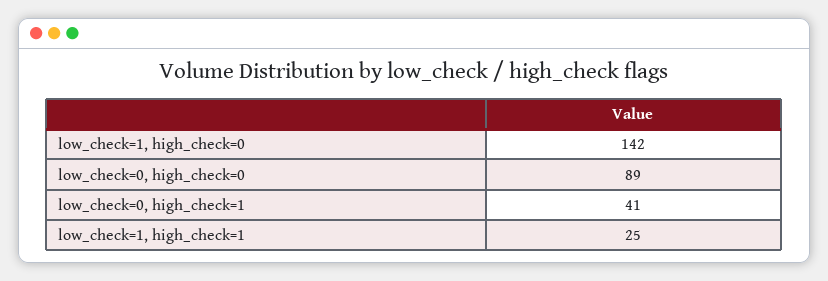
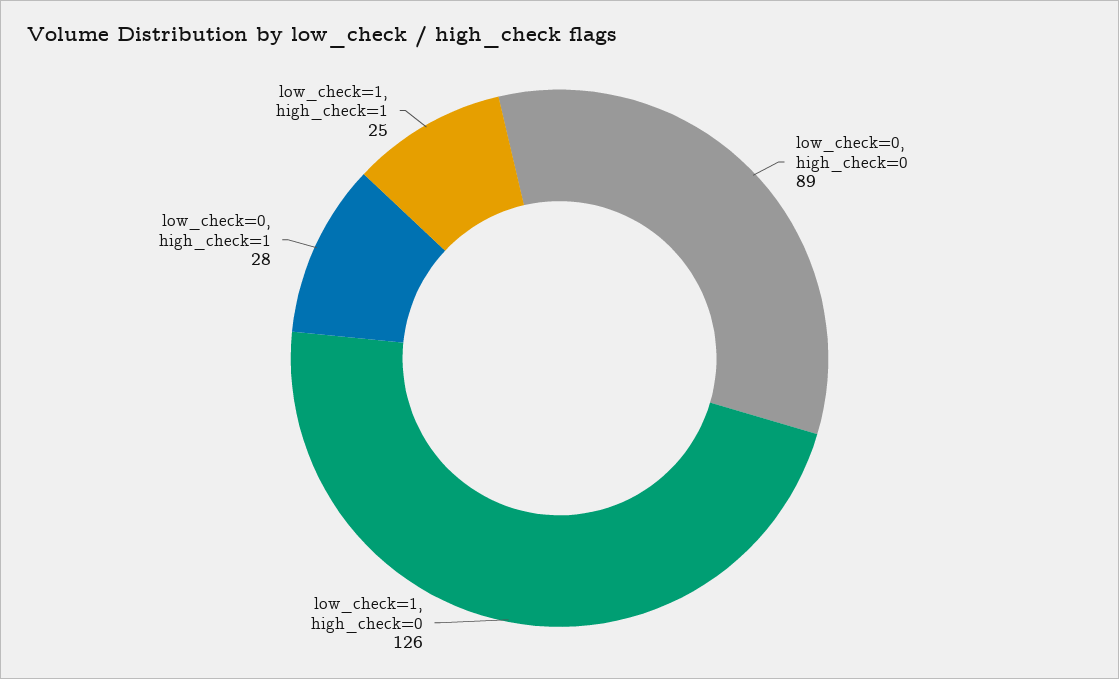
  {
-   "low_check=1, high_check=0": 142,
+   "low_check=1, high_check=0": 126,
    "low_check=0, high_check=0": 89,
-   "low_check=0, high_check=1": 41,
+   "low_check=0, high_check=1": 28,
    "low_check=1, high_check=1": 25
  }

